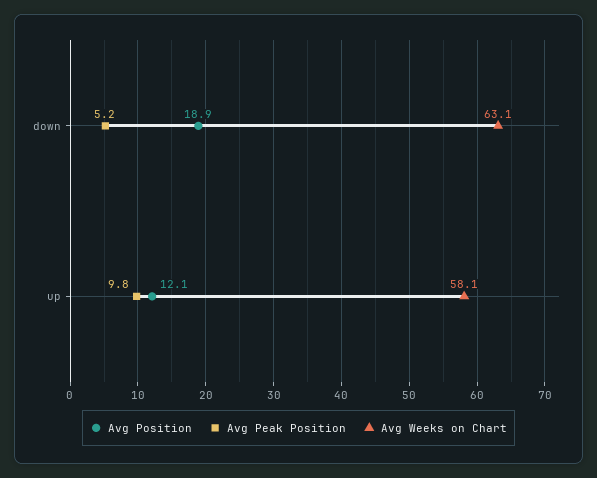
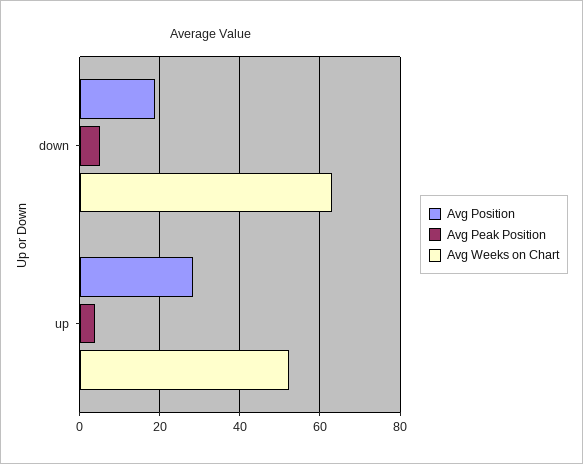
  {
    "Avg Position": {
      "down": 18.9,
-     "up": 12.1
+     "up": 28
    },
    "Avg Peak Position": {
      "down": 5.2,
-     "up": 9.8
+     "up": 4
    },
    "Avg Weeks on Chart": {
      "down": 63.1,
-     "up": 58.1
+     "up": 52
    }
  }

